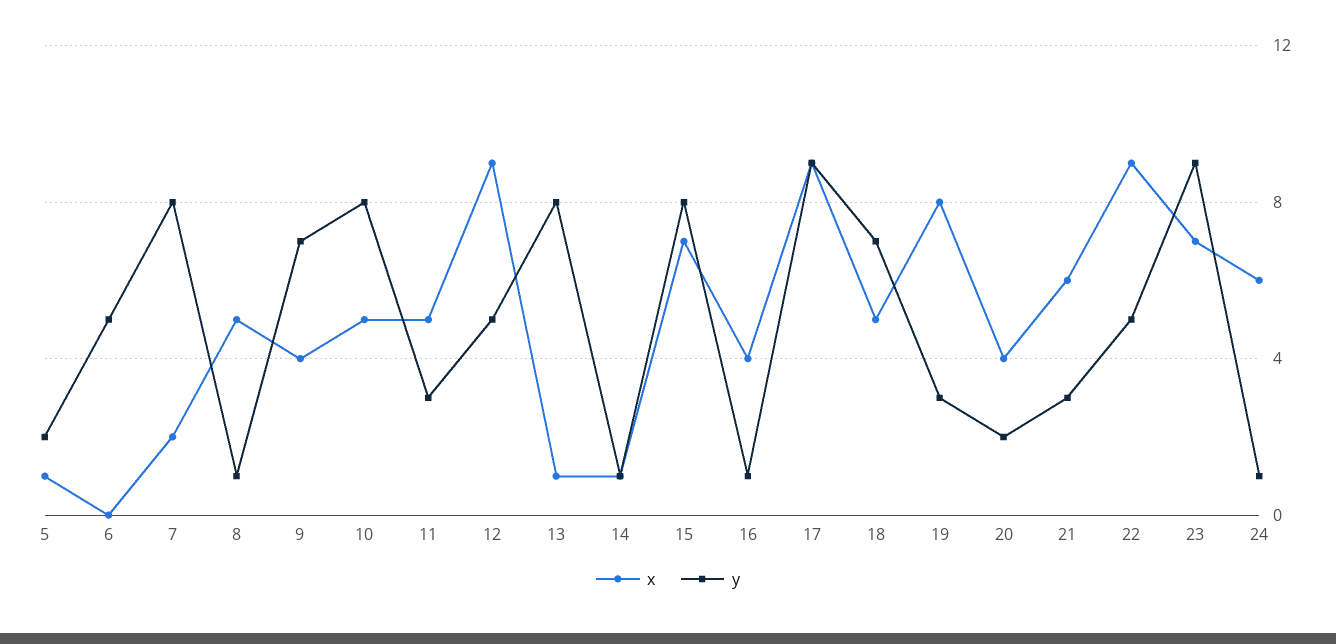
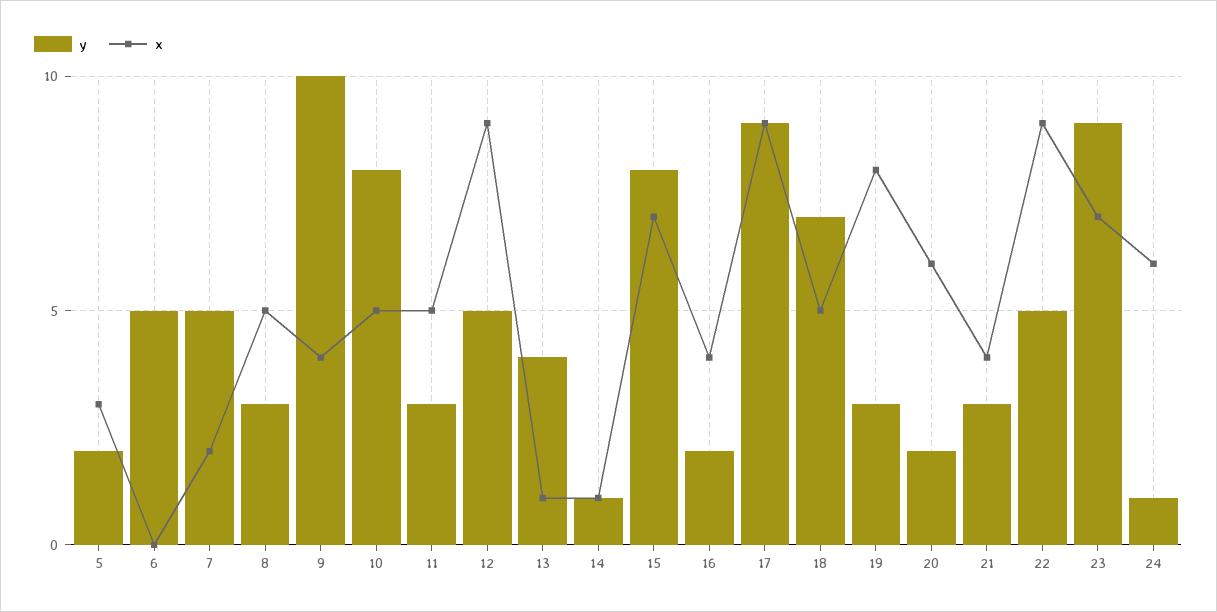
  {
    "x": {
-     "5": 1,
+     "5": 3,
      "6": 0,
      "7": 2,
      "8": 5,
      "9": 4,
      "10": 5,
      "11": 5,
      "12": 9,
      "13": 1,
      "14": 1,
      "15": 7,
      "16": 4,
      "17": 9,
      "18": 5,
      "19": 8,
-     "20": 4,
+     "20": 6,
-     "21": 6,
+     "21": 4,
      "22": 9,
      "23": 7,
      "24": 6
    },
    "y": {
      "5": 2,
      "6": 5,
-     "7": 8,
+     "7": 5,
-     "8": 1,
+     "8": 3,
-     "9": 7,
+     "9": 10,
      "10": 8,
      "11": 3,
      "12": 5,
-     "13": 8,
+     "13": 4,
      "14": 1,
      "15": 8,
-     "16": 1,
+     "16": 2,
      "17": 9,
      "18": 7,
      "19": 3,
      "20": 2,
      "21": 3,
      "22": 5,
      "23": 9,
      "24": 1
    }
  }

